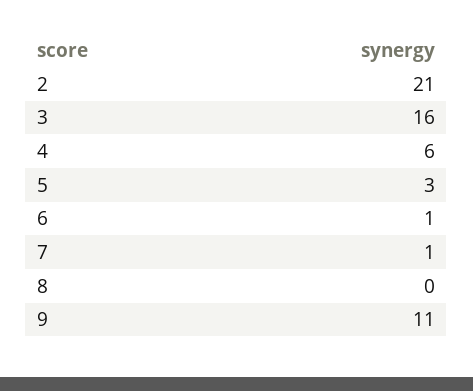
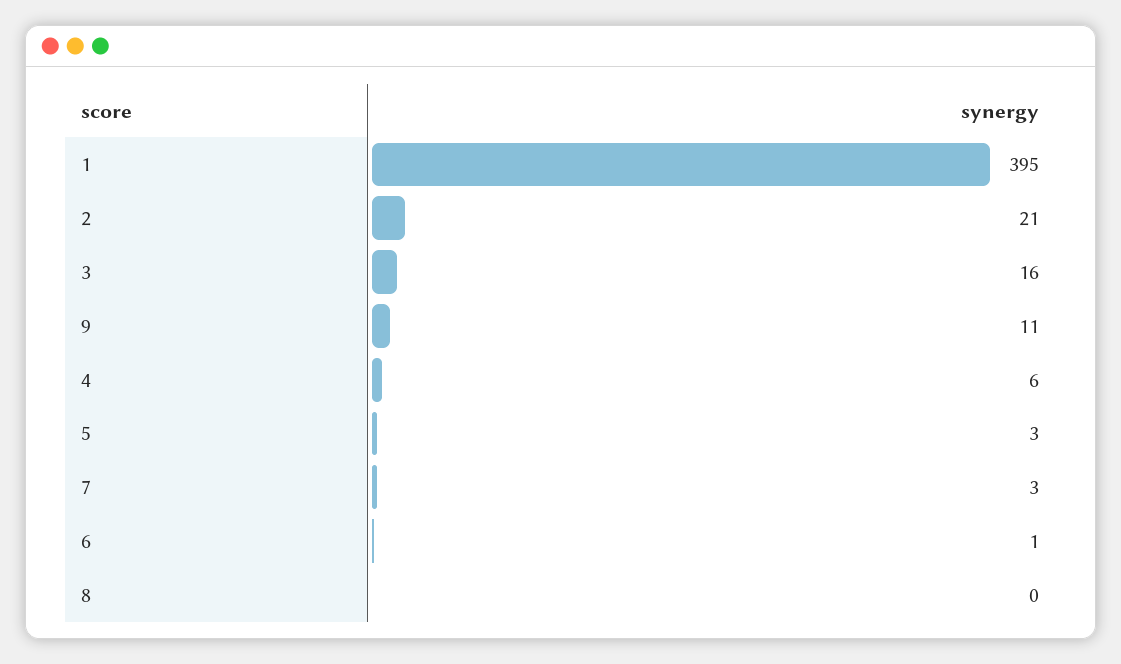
  {
    "2": 21,
    "3": 16,
    "4": 6,
    "5": 3,
    "6": 1,
-   "7": 1,
+   "7": 3,
    "8": 0,
-   "9": 11
+   "9": 11,
+   "1": 395
  }

